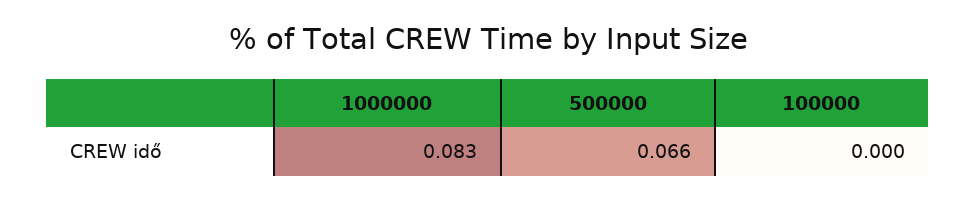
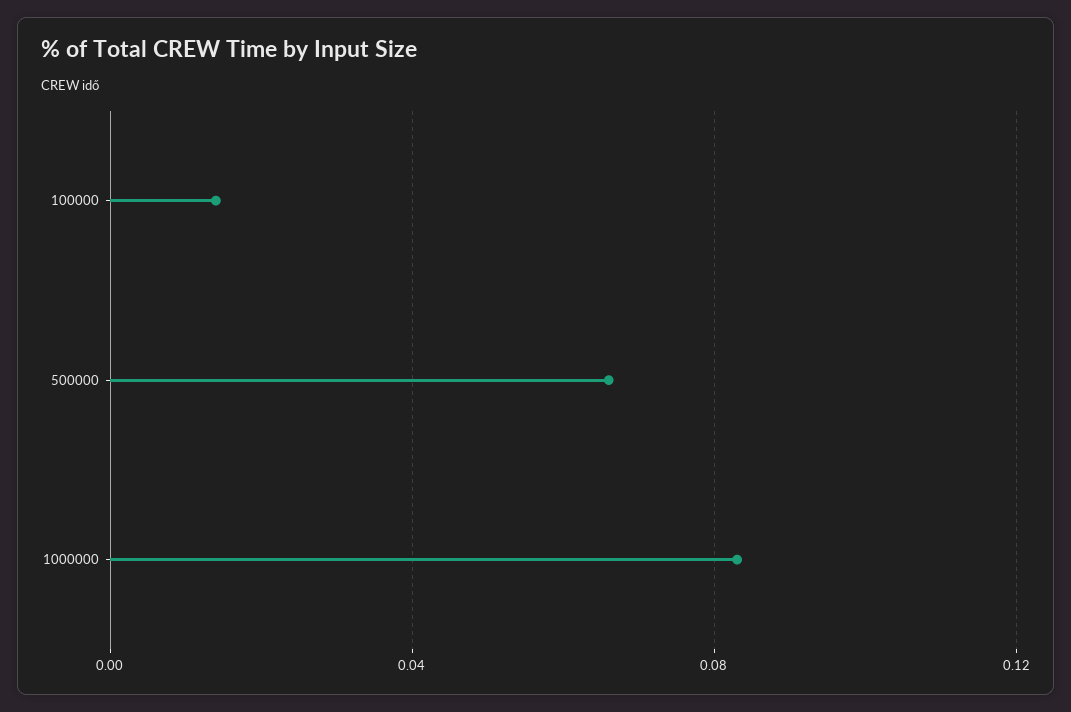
  {
    "1000000": 0.083,
    "500000": 0.066,
-   "100000": 0
+   "100000": 0.015
  }

